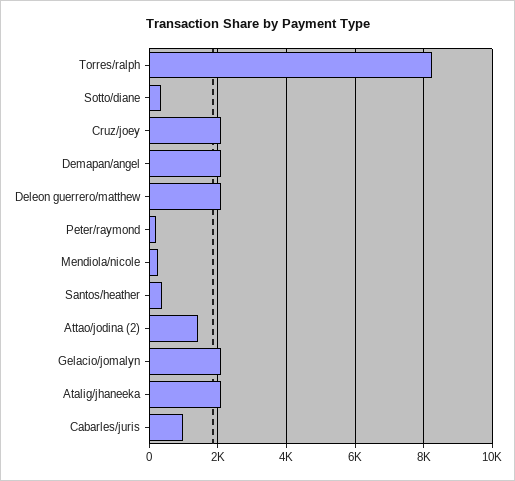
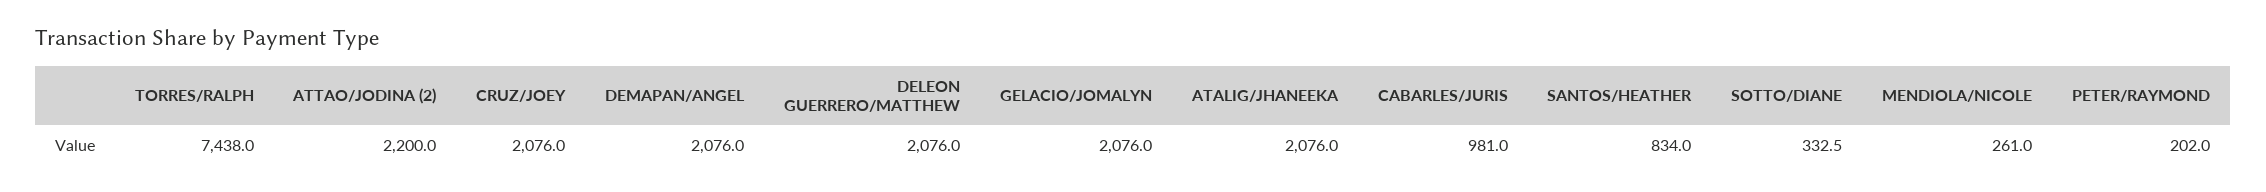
  {
-   "Torres/ralph": 8200,
+   "Torres/ralph": 7438,
    "Sotto/diane": 332.5,
    "Cruz/joey": 2076,
    "Demapan/angel": 2076,
    "Deleon guerrero/matthew": 2076,
    "Peter/raymond": 202,
    "Mendiola/nicole": 261,
-   "Santos/heather": 400,
+   "Santos/heather": 834,
-   "Attao/jodina (2)": 1400,
+   "Attao/jodina (2)": 2200,
    "Gelacio/jomalyn": 2076,
    "Atalig/jhaneeka": 2076,
    "Cabarles/juris": 981
  }

